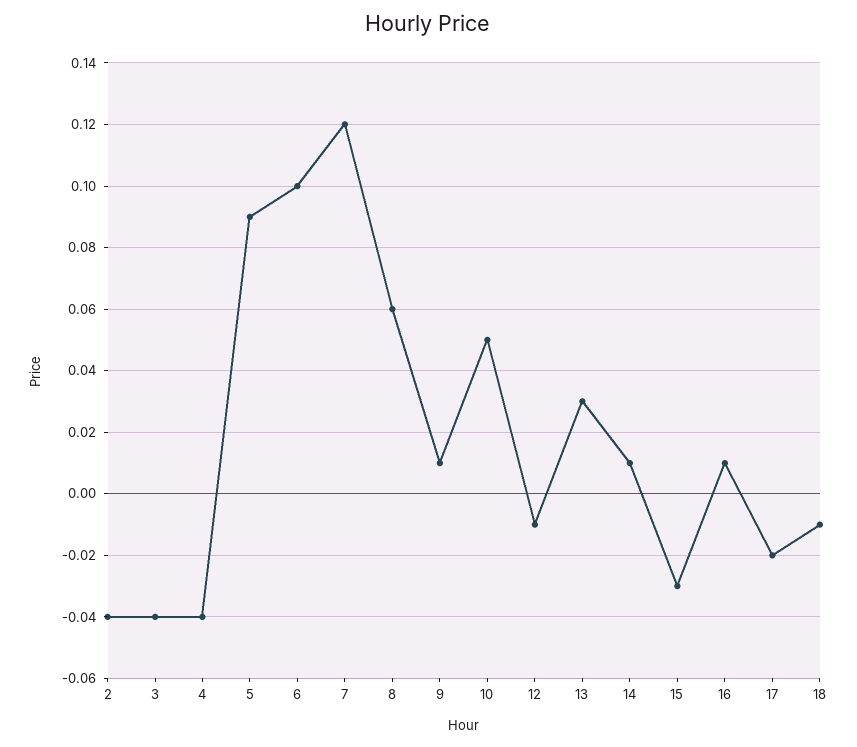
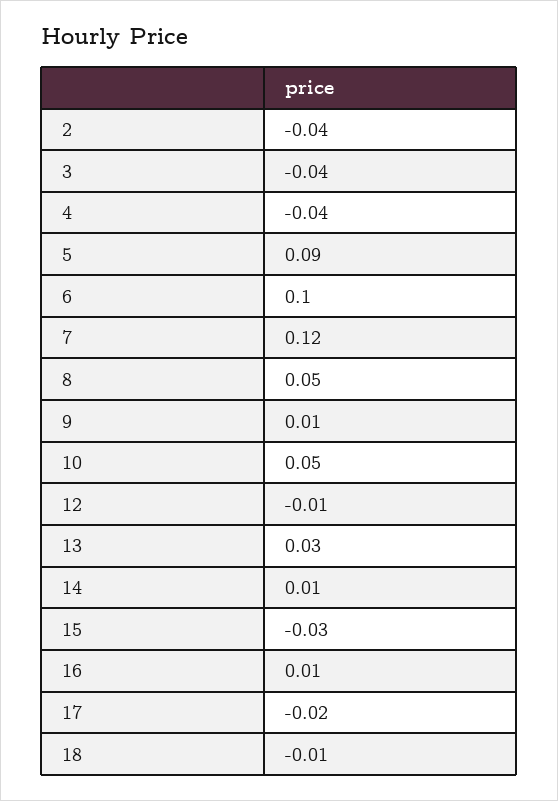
  {
    "2": -0.04,
    "3": -0.04,
    "4": -0.04,
    "5": 0.09,
    "6": 0.1,
    "7": 0.12,
-   "8": 0.06,
+   "8": 0.05,
    "9": 0.01,
    "10": 0.05,
    "12": -0.01,
    "13": 0.03,
    "14": 0.01,
    "15": -0.03,
    "16": 0.01,
    "17": -0.02,
    "18": -0.01
  }

